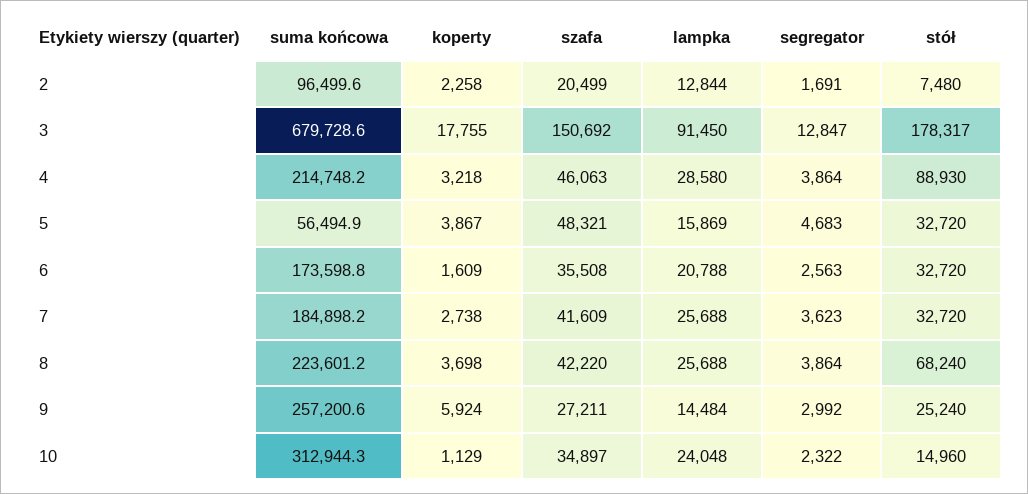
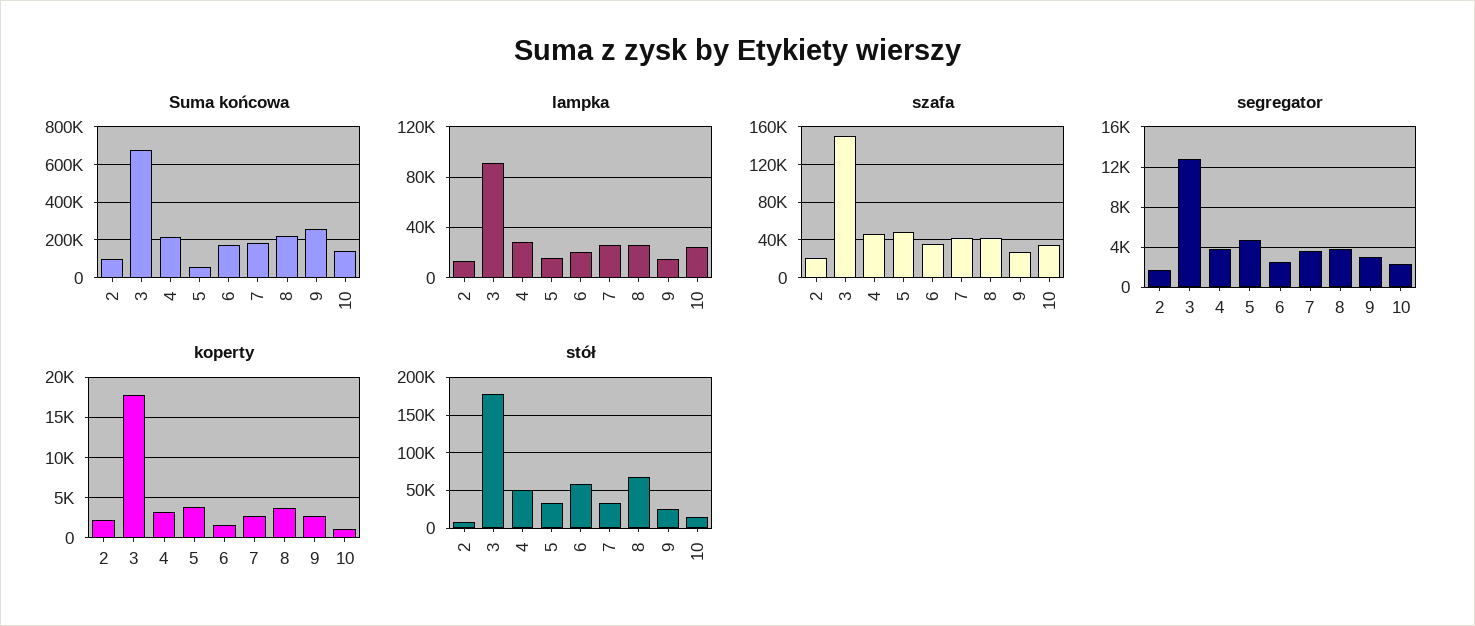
  {
    "suma końcowa": {
      "2": 96499.6,
      "3": 679728.6,
      "4": 214748.2,
      "5": 56494.9,
      "6": 173598.8,
      "7": 184898.2,
      "8": 223601.2,
      "9": 257200.6,
-     "10": 312944.3
+     "10": 150000
    },
    "koperty": {
      "2": 2258,
      "3": 17755,
      "4": 3218,
      "5": 3867,
      "6": 1609,
      "7": 2738,
      "8": 3698,
-     "9": 5924,
+     "9": 3000,
      "10": 1129
    },
    "szafa": {
      "2": 20499,
      "3": 150692,
      "4": 46063,
      "5": 48321,
      "6": 35508,
      "7": 41609,
      "8": 42220,
      "9": 27211,
      "10": 34897
    },
    "lampka": {
      "2": 12844,
      "3": 91450,
      "4": 28580,
      "5": 15869,
      "6": 20788,
      "7": 25688,
      "8": 25688,
      "9": 14484,
      "10": 24048
    },
    "segregator": {
      "2": 1691,
      "3": 12847,
      "4": 3864,
      "5": 4683,
      "6": 2563,
      "7": 3623,
      "8": 3864,
      "9": 2992,
      "10": 2322
    },
    "stół": {
      "2": 7480,
      "3": 178317,
-     "4": 88930,
+     "4": 50000,
      "5": 32720,
-     "6": 32720,
+     "6": 60000,
      "7": 32720,
      "8": 68240,
      "9": 25240,
      "10": 14960
    }
  }

